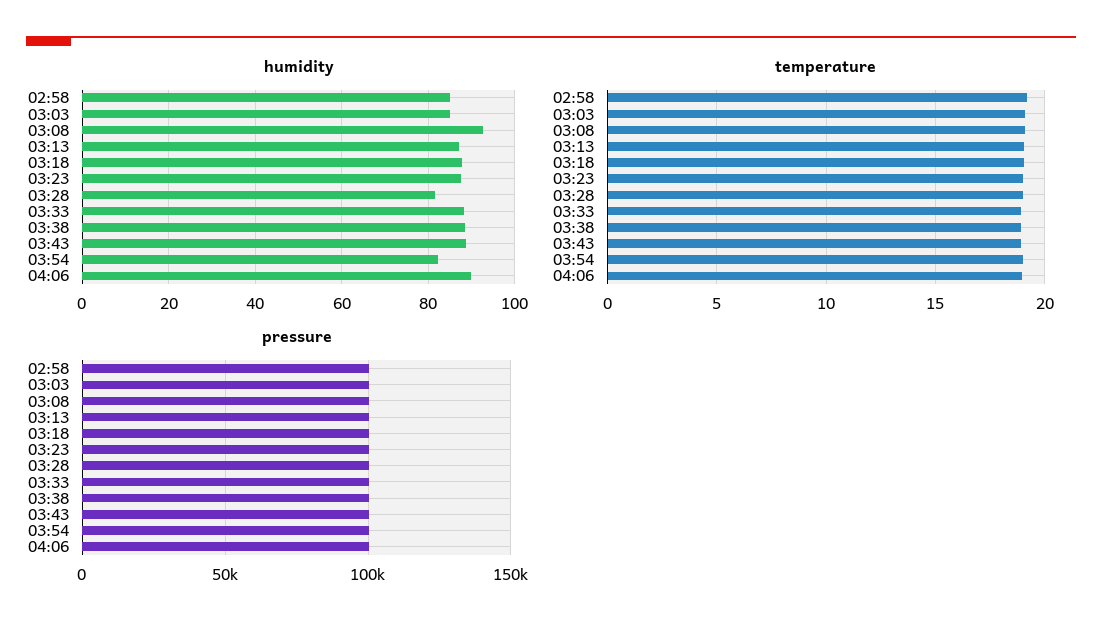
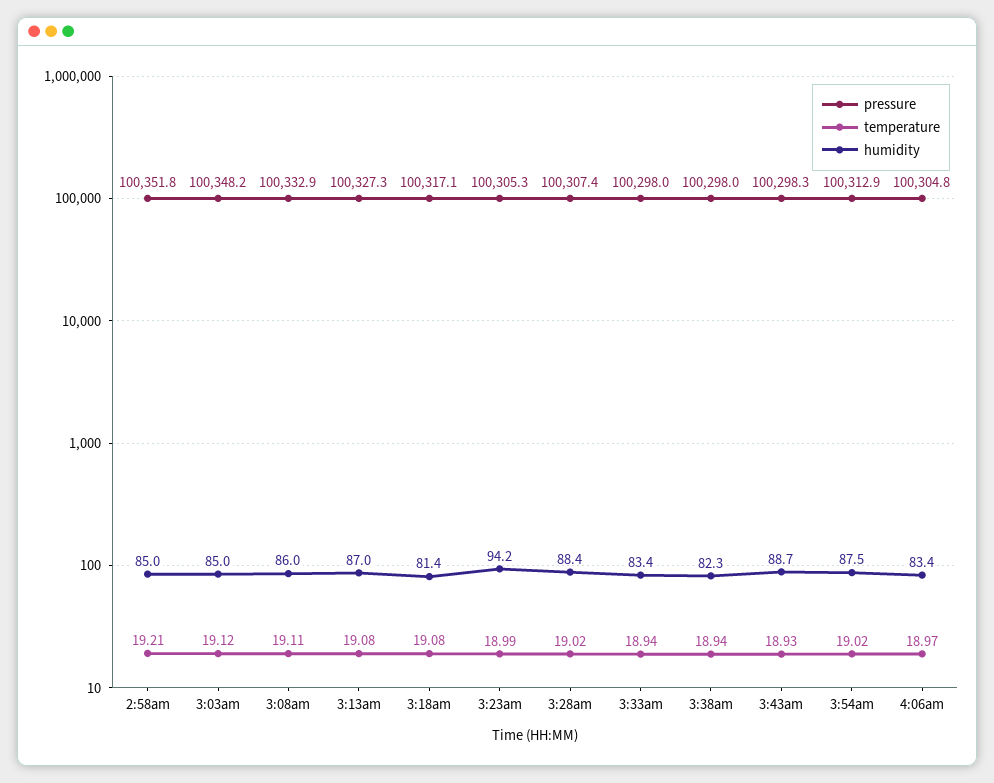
  {
    "humidity": {
      "02:58": 85,
      "03:03": 85,
-     "03:08": 92,
+     "03:08": 86,
      "03:13": 87,
-     "03:18": 88,
+     "03:18": 81.4,
-     "03:23": 88,
+     "03:23": 94.2,
-     "03:28": 82,
+     "03:28": 88.4,
-     "03:33": 88,
+     "03:33": 83.4,
-     "03:38": 88,
+     "03:38": 82.3,
      "03:43": 88.7,
-     "03:54": 82,
+     "03:54": 87.5,
-     "04:06": 90
+     "04:06": 83.4
    },
    "temperature": {
      "02:58": 19.21,
      "03:03": 19.12,
      "03:08": 19.11,
      "03:13": 19.08,
      "03:18": 19.08,
      "03:23": 18.99,
      "03:28": 19.02,
      "03:33": 18.94,
      "03:38": 18.94,
      "03:43": 18.93,
      "03:54": 19.02,
      "04:06": 18.97
    },
    "pressure": {
      "02:58": 100351.8,
      "03:03": 100348.2,
      "03:08": 100332.9,
      "03:13": 100327.3,
      "03:18": 100317.1,
      "03:23": 100305.3,
      "03:28": 100307.4,
      "03:33": 100298,
      "03:38": 100298,
      "03:43": 100298.3,
      "03:54": 100312.9,
      "04:06": 100304.8
    }
  }

